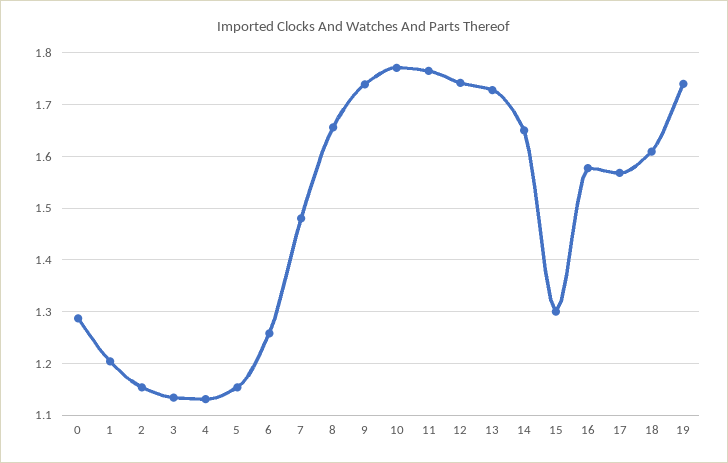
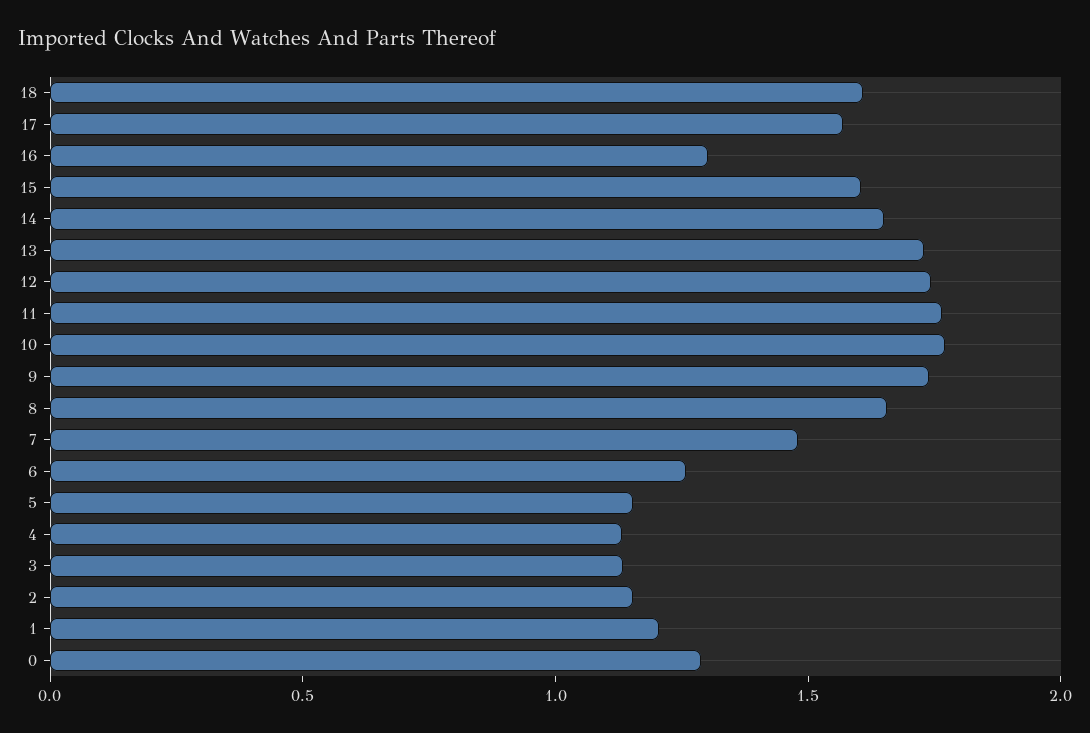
  {
    "0": 1.28,
    "1": 1.2,
    "2": 1.16,
    "3": 1.14,
    "4": 1.14,
    "5": 1.16,
    "6": 1.26,
    "7": 1.48,
    "8": 1.66,
    "9": 1.74,
    "10": 1.78,
    "11": 1.76,
    "12": 1.74,
    "13": 1.72,
    "14": 1.66,
-   "15": 1.3,
+   "15": 1.6,
-   "16": 1.58,
+   "16": 1.3,
    "17": 1.56,
-   "18": 1.6,
+   "18": 1.6
-   "19": 1.74
  }

